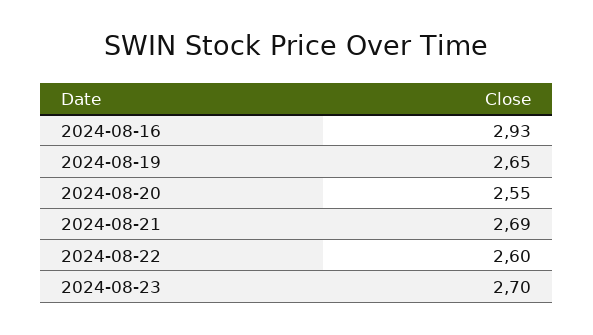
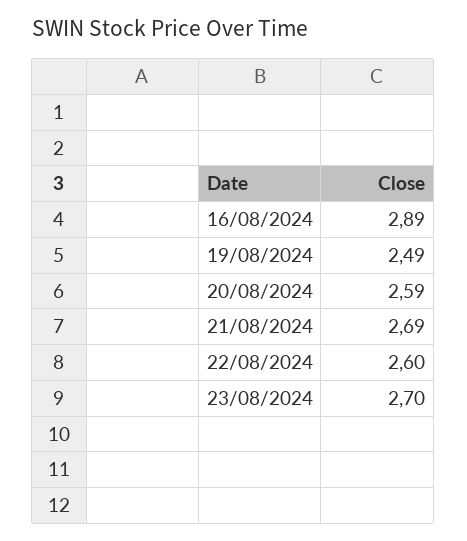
  {
-   "2024-08-16": 2.93,
+   "2024-08-16": 2.89,
-   "2024-08-19": 2.65,
+   "2024-08-19": 2.49,
-   "2024-08-20": 2.55,
+   "2024-08-20": 2.59,
    "2024-08-21": 2.69,
    "2024-08-22": 2.6,
    "2024-08-23": 2.7
  }

